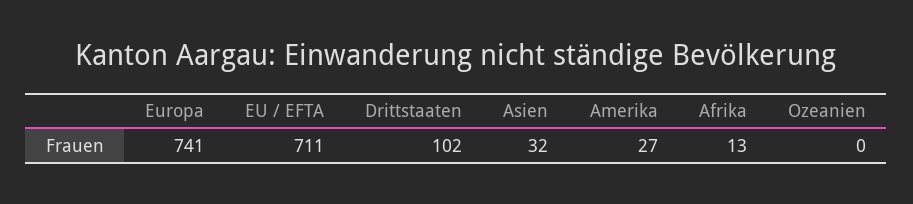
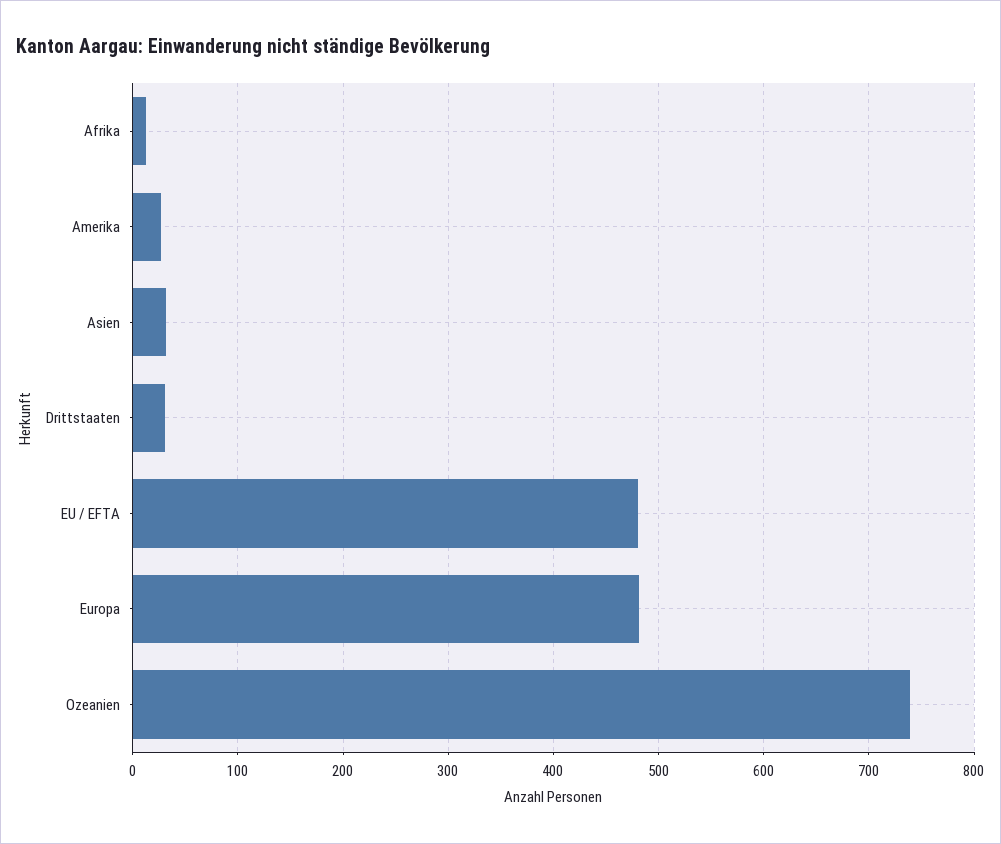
  {
-   "Europa": 741,
+   "Europa": 480,
-   "EU / EFTA": 711,
+   "EU / EFTA": 480,
-   "Drittstaaten": 102,
+   "Drittstaaten": 30,
    "Asien": 32,
    "Amerika": 27,
    "Afrika": 13,
-   "Ozeanien": 0
+   "Ozeanien": 740
  }

